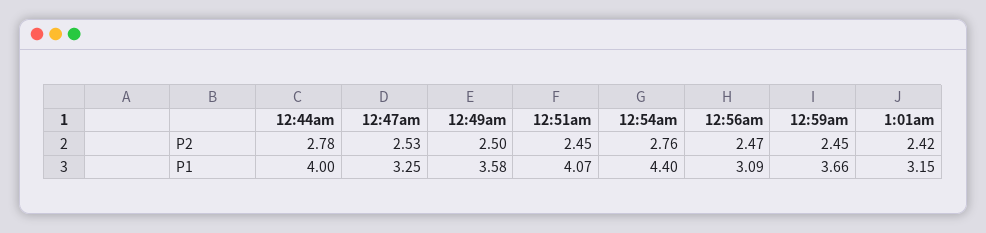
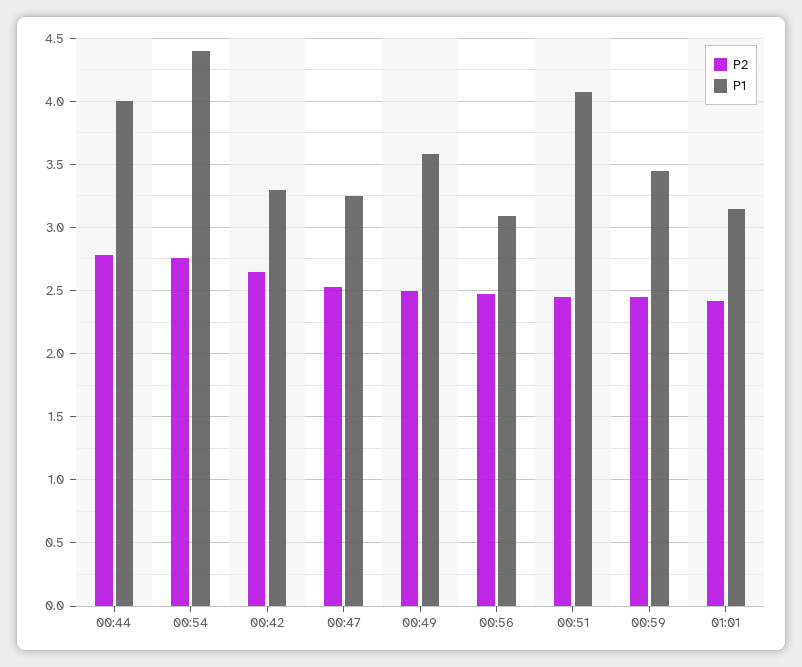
  {
    "P2": {
      "12:44am": 2.78,
      "12:47am": 2.53,
      "12:49am": 2.5,
      "12:51am": 2.45,
      "12:54am": 2.76,
      "12:56am": 2.47,
      "12:59am": 2.45,
-     "1:01am": 2.42
+     "1:01am": 2.42,
+     "00:42": 2.65
    },
    "P1": {
      "12:44am": 4,
      "12:47am": 3.25,
      "12:49am": 3.58,
      "12:51am": 4.07,
      "12:54am": 4.4,
      "12:56am": 3.09,
-     "12:59am": 3.66,
+     "12:59am": 3.45,
-     "1:01am": 3.15
+     "1:01am": 3.15,
+     "00:42": 3.3
    }
  }

